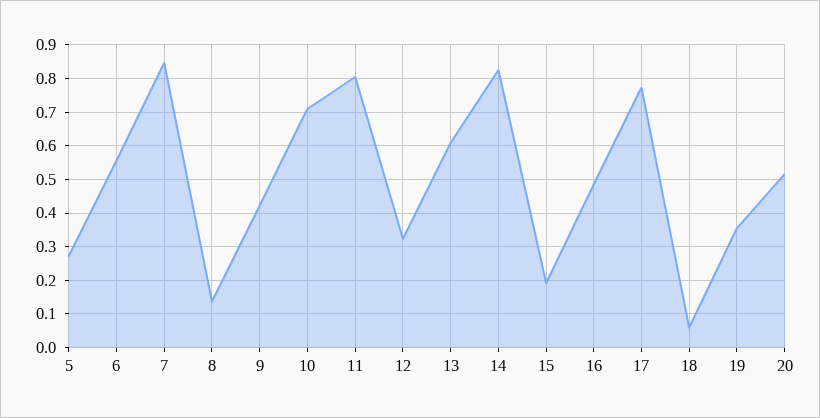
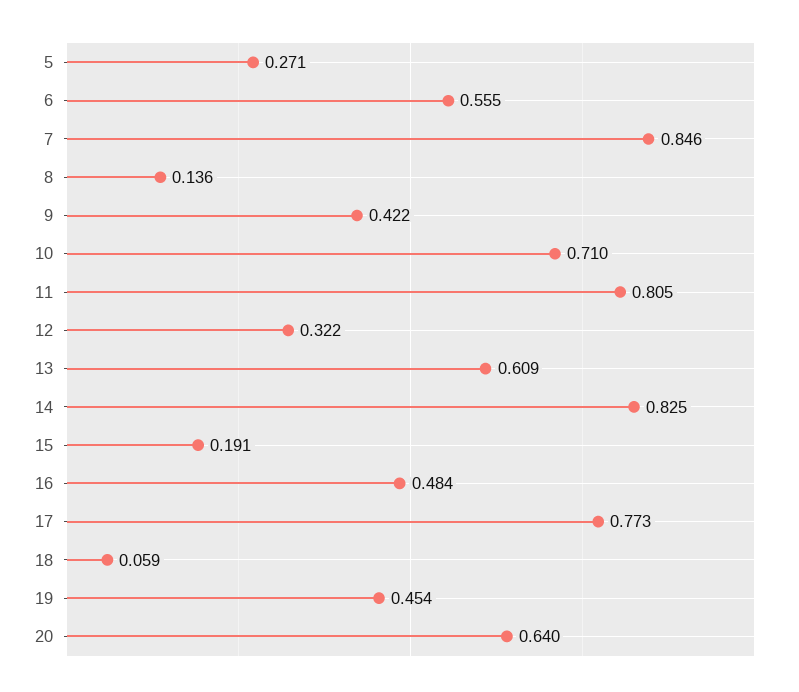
  {
    "5": 0.271,
    "6": 0.555,
    "7": 0.846,
    "8": 0.136,
    "9": 0.422,
    "10": 0.71,
    "11": 0.805,
    "12": 0.322,
    "13": 0.609,
    "14": 0.825,
    "15": 0.191,
    "16": 0.484,
    "17": 0.773,
    "18": 0.059,
-   "19": 0.36,
+   "19": 0.454,
-   "20": 0.52
+   "20": 0.64
  }

